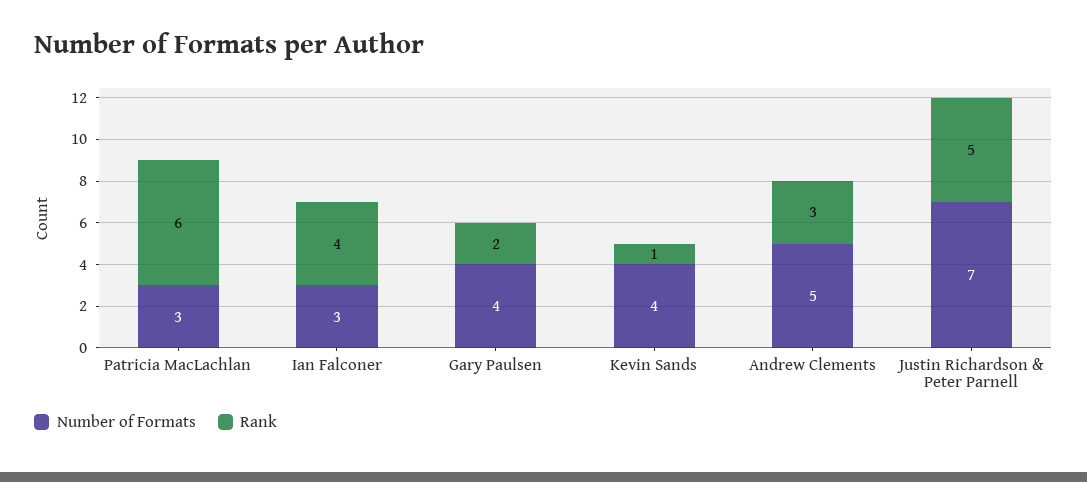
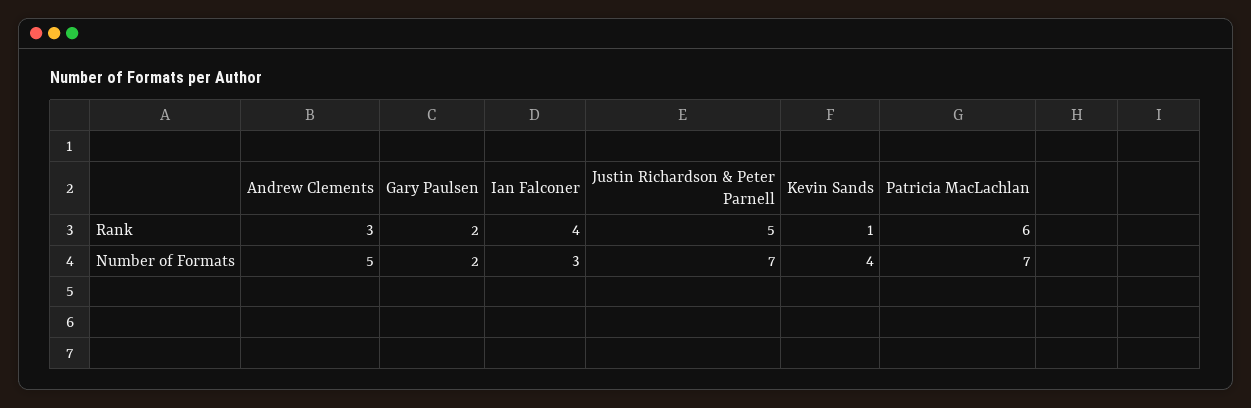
  {
    "Number of Formats": {
-     "Patricia MacLachlan": 3,
+     "Patricia MacLachlan": 7,
      "Ian Falconer": 3,
-     "Gary Paulsen": 4,
+     "Gary Paulsen": 2,
      "Kevin Sands": 4,
      "Andrew Clements": 5,
      "Justin Richardson & Peter Parnell": 7
    },
    "Rank": {
      "Patricia MacLachlan": 6,
      "Ian Falconer": 4,
      "Gary Paulsen": 2,
      "Kevin Sands": 1,
      "Andrew Clements": 3,
      "Justin Richardson & Peter Parnell": 5
    }
  }

